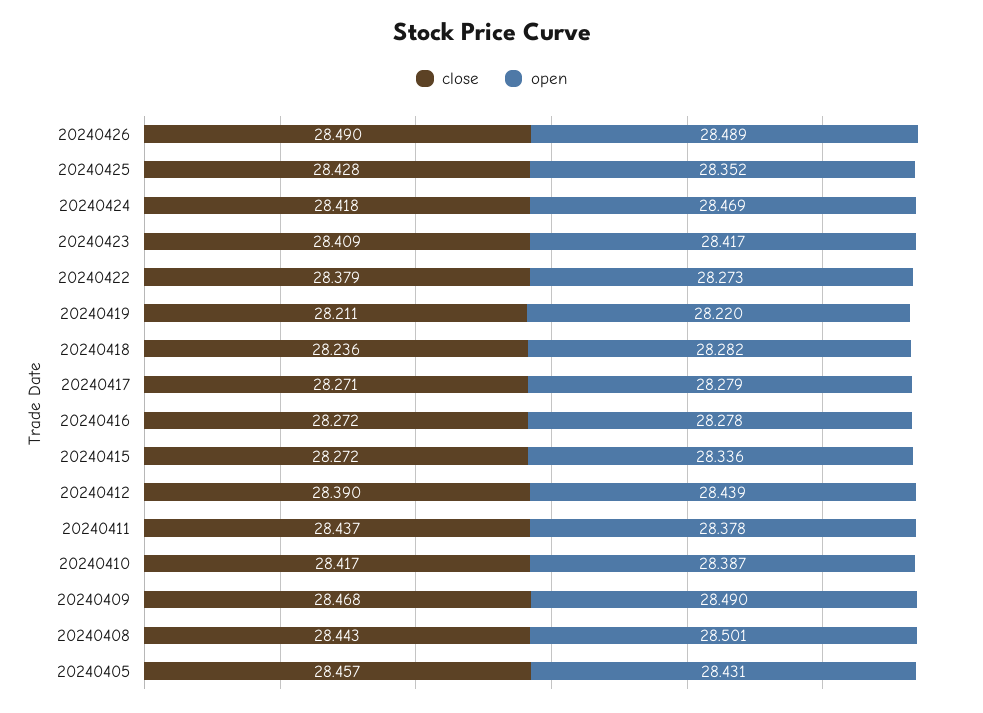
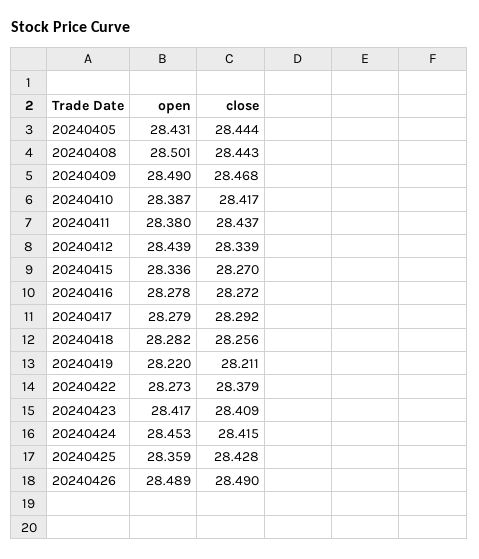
  {
    "close": {
      "20240426": 28.49,
      "20240425": 28.428,
-     "20240424": 28.418,
+     "20240424": 28.415,
      "20240423": 28.409,
      "20240422": 28.379,
      "20240419": 28.211,
-     "20240418": 28.236,
+     "20240418": 28.256,
-     "20240417": 28.271,
+     "20240417": 28.292,
      "20240416": 28.272,
-     "20240415": 28.272,
+     "20240415": 28.27,
-     "20240412": 28.39,
+     "20240412": 28.339,
      "20240411": 28.437,
      "20240410": 28.417,
      "20240409": 28.468,
      "20240408": 28.443,
-     "20240405": 28.457
+     "20240405": 28.444
    },
    "open": {
      "20240426": 28.489,
-     "20240425": 28.352,
+     "20240425": 28.359,
-     "20240424": 28.469,
+     "20240424": 28.453,
      "20240423": 28.417,
      "20240422": 28.273,
      "20240419": 28.22,
      "20240418": 28.282,
      "20240417": 28.279,
      "20240416": 28.278,
      "20240415": 28.336,
      "20240412": 28.439,
-     "20240411": 28.378,
+     "20240411": 28.38,
      "20240410": 28.387,
      "20240409": 28.49,
      "20240408": 28.501,
      "20240405": 28.431
    }
  }

